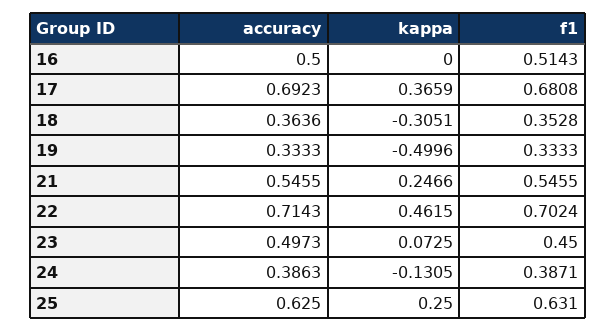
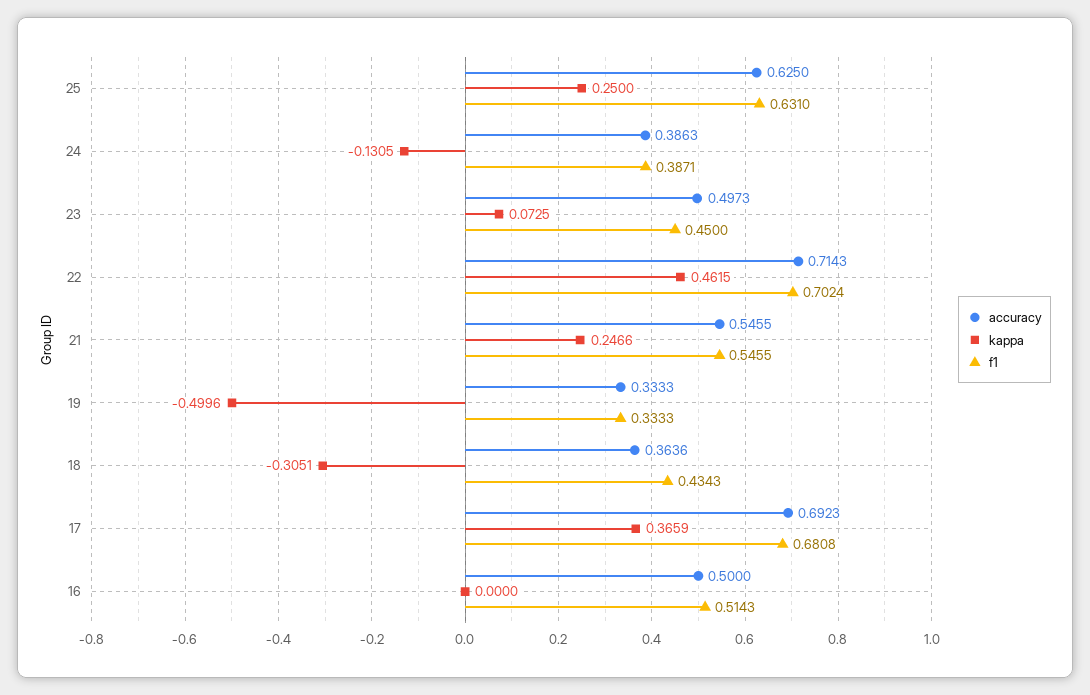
  {
    "accuracy": {
      "16": 0.5,
      "17": 0.6923,
      "18": 0.3636,
      "19": 0.3333,
      "21": 0.5455,
      "22": 0.7143,
      "23": 0.4973,
      "24": 0.3863,
      "25": 0.625
    },
    "kappa": {
      "16": 0,
      "17": 0.3659,
      "18": -0.3051,
      "19": -0.4996,
      "21": 0.2466,
      "22": 0.4615,
      "23": 0.0725,
      "24": -0.1305,
      "25": 0.25
    },
    "f1": {
      "16": 0.5143,
      "17": 0.6808,
-     "18": 0.3528,
+     "18": 0.4343,
      "19": 0.3333,
      "21": 0.5455,
      "22": 0.7024,
      "23": 0.45,
      "24": 0.3871,
      "25": 0.631
    }
  }

